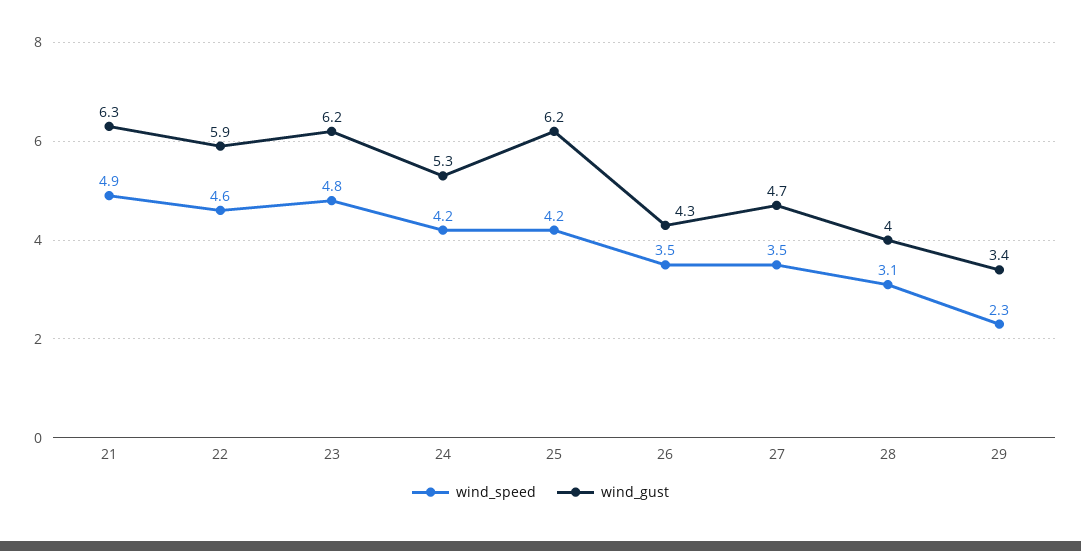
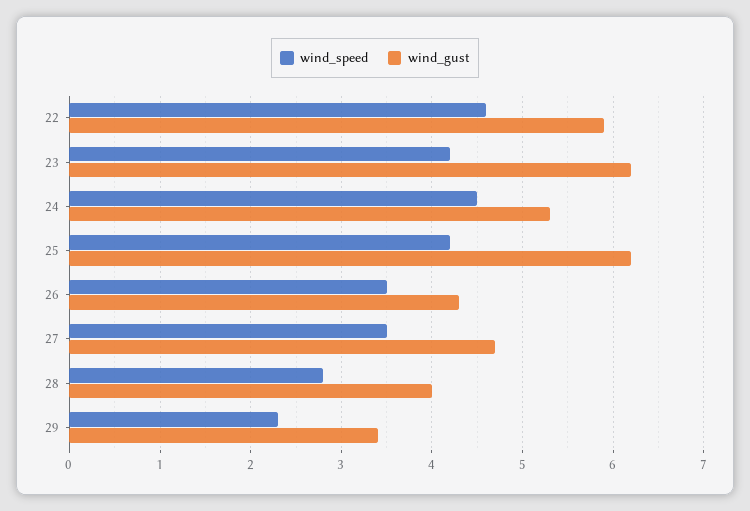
  {
    "wind_speed": {
-     "21": 4.9,
      "22": 4.6,
-     "23": 4.8,
+     "23": 4.2,
-     "24": 4.2,
+     "24": 4.5,
      "25": 4.2,
      "26": 3.5,
      "27": 3.5,
-     "28": 3.1,
+     "28": 2.8,
      "29": 2.3
    },
    "wind_gust": {
-     "21": 6.3,
      "22": 5.9,
      "23": 6.2,
      "24": 5.3,
      "25": 6.2,
      "26": 4.3,
      "27": 4.7,
      "28": 4,
      "29": 3.4
    }
  }

